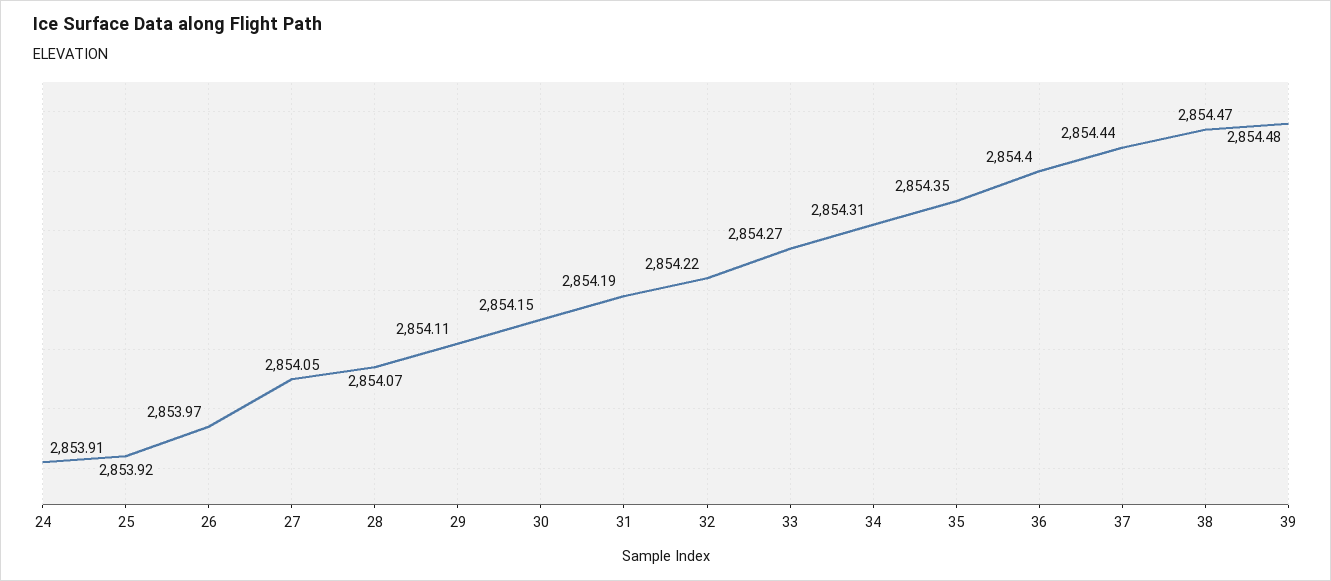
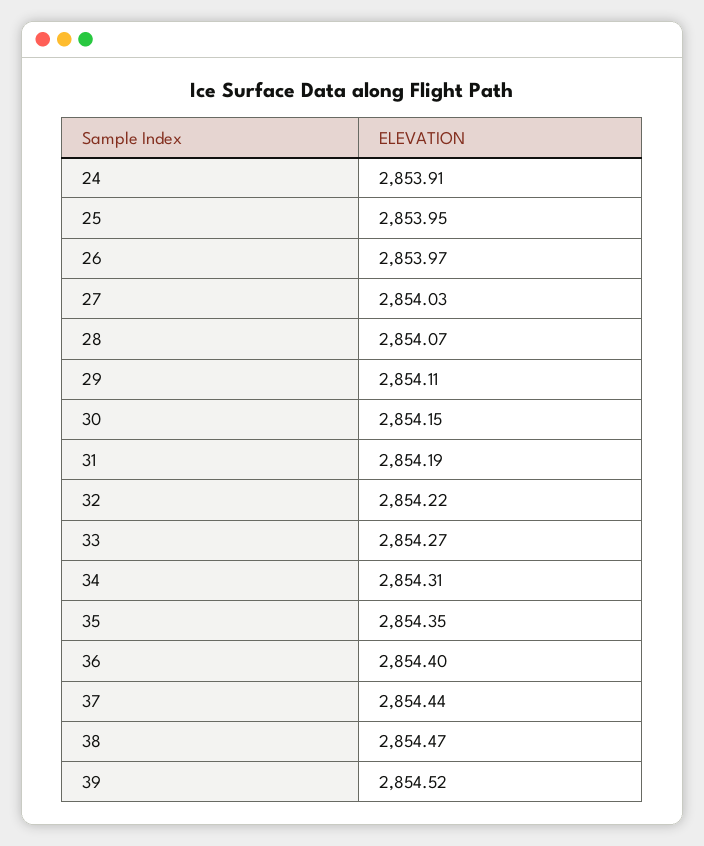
  {
    "24": 2853.91,
-   "25": 2853.92,
+   "25": 2853.95,
    "26": 2853.97,
-   "27": 2854.05,
+   "27": 2854.03,
    "28": 2854.07,
    "29": 2854.11,
    "30": 2854.15,
    "31": 2854.19,
    "32": 2854.22,
    "33": 2854.27,
    "34": 2854.31,
    "35": 2854.35,
    "36": 2854.4,
    "37": 2854.44,
    "38": 2854.47,
-   "39": 2854.48
+   "39": 2854.52
  }

